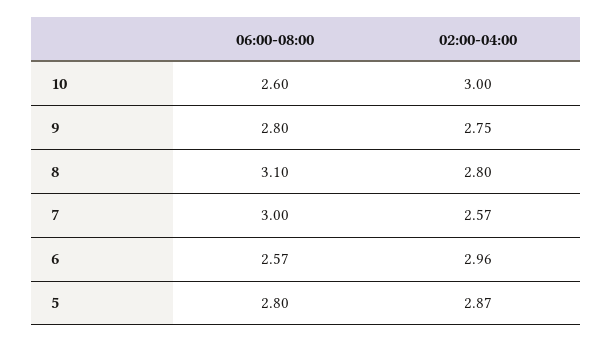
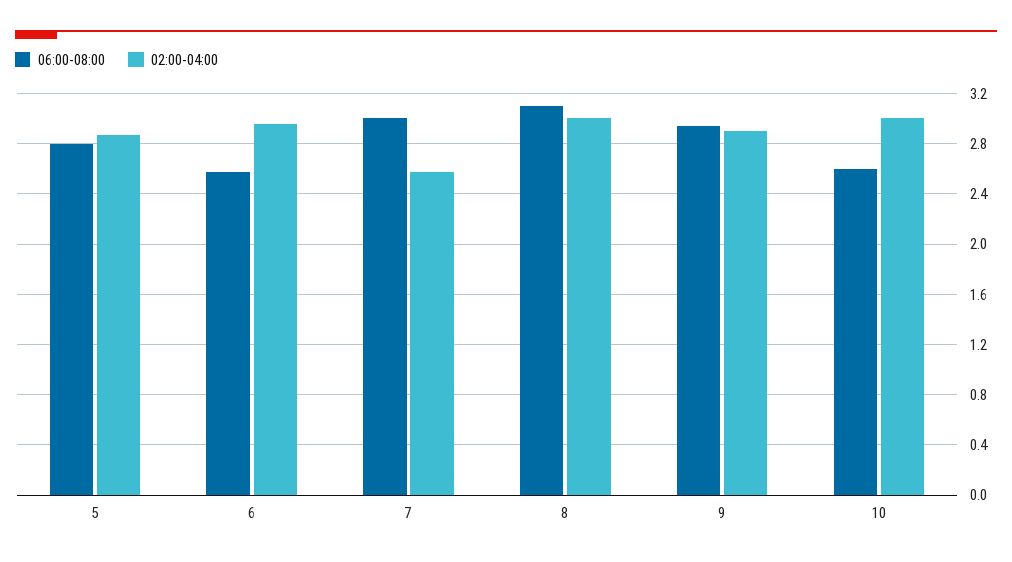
  {
    "06:00-08:00": {
      "10": 2.6,
-     "9": 2.8,
+     "9": 2.95,
      "8": 3.1,
      "7": 3,
      "6": 2.57,
      "5": 2.8
    },
    "02:00-04:00": {
      "10": 3,
-     "9": 2.75,
+     "9": 2.9,
-     "8": 2.8,
+     "8": 3,
      "7": 2.57,
      "6": 2.96,
      "5": 2.87
    }
  }

